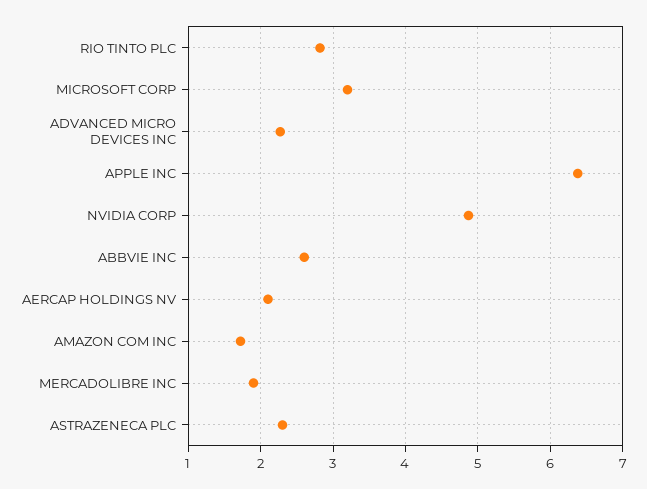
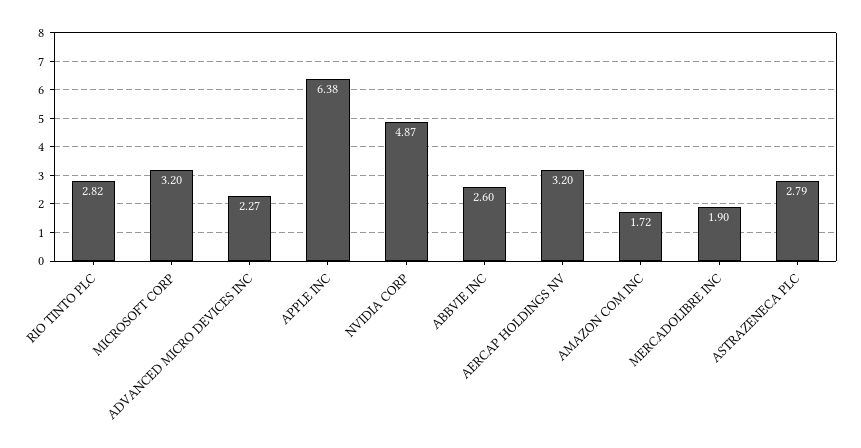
  {
    "RIO TINTO PLC": 2.82,
    "MICROSOFT CORP": 3.2,
    "ADVANCED MICRO DEVICES INC": 2.27,
    "APPLE INC": 6.38,
    "NVIDIA CORP": 4.87,
    "ABBVIE INC": 2.6,
-   "AERCAP HOLDINGS NV": 2.1,
+   "AERCAP HOLDINGS NV": 3.2,
    "AMAZON COM INC": 1.72,
    "MERCADOLIBRE INC": 1.9,
-   "ASTRAZENECA PLC": 2.3
+   "ASTRAZENECA PLC": 2.79
  }

